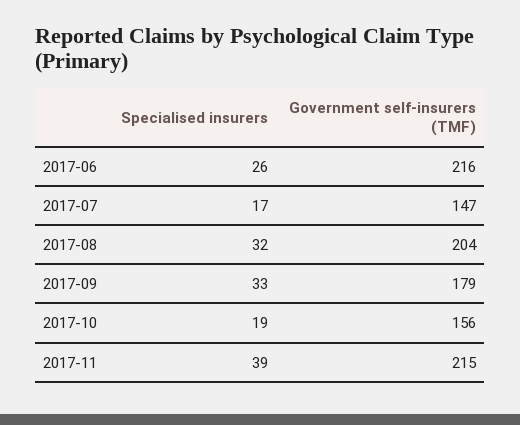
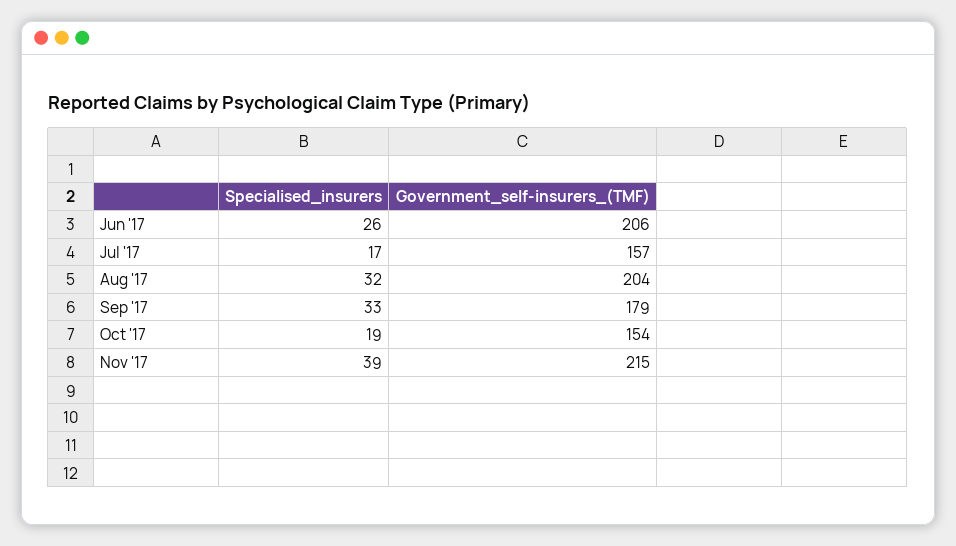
  {
    "Specialised insurers": {
      "2017-06": 26,
      "2017-07": 17,
      "2017-08": 32,
      "2017-09": 33,
      "2017-10": 19,
      "2017-11": 39
    },
    "Government self-insurers (TMF)": {
-     "2017-06": 216,
+     "2017-06": 206,
-     "2017-07": 147,
+     "2017-07": 157,
      "2017-08": 204,
      "2017-09": 179,
-     "2017-10": 156,
+     "2017-10": 154,
      "2017-11": 215
    }
  }

